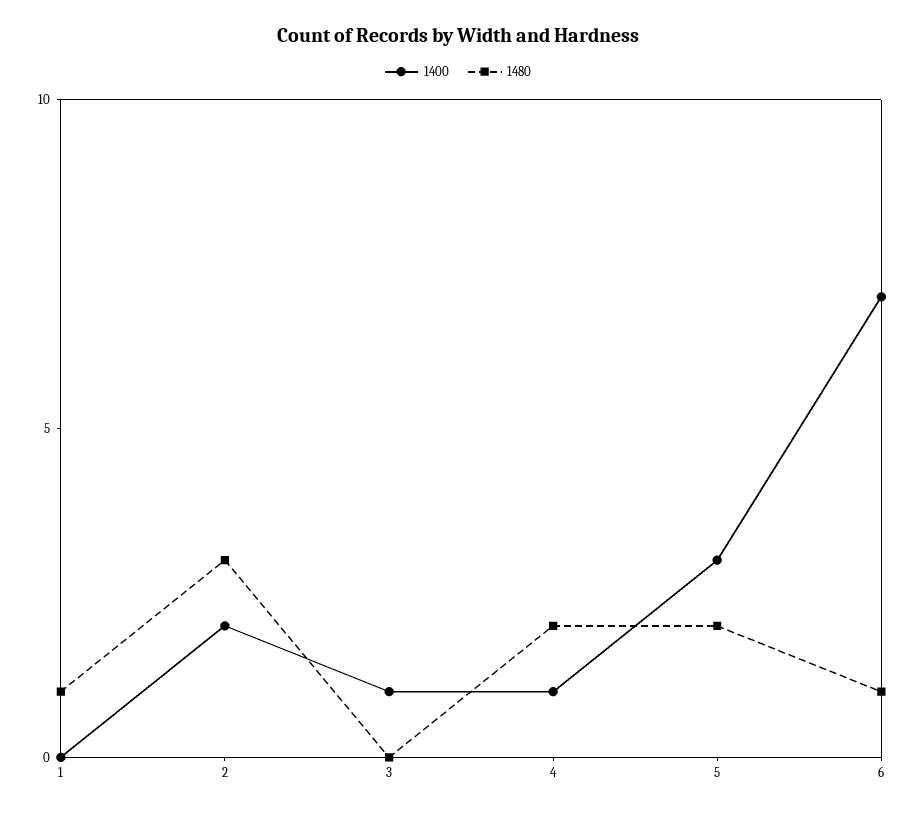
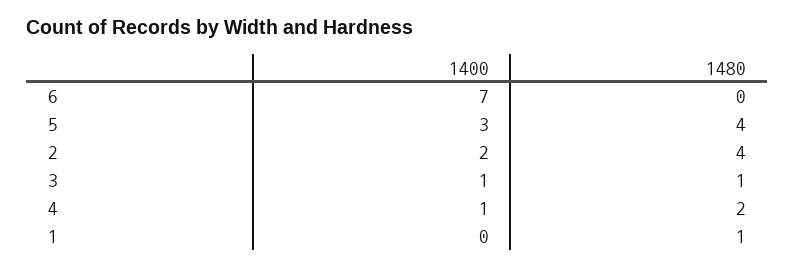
  {
    "1400": {
      "1": 0,
      "2": 2,
      "3": 1,
      "4": 1,
      "5": 3,
      "6": 7
    },
    "1480": {
      "1": 1,
-     "2": 3,
+     "2": 4,
-     "3": 0,
+     "3": 1,
      "4": 2,
-     "5": 2,
+     "5": 4,
-     "6": 1
+     "6": 0
    }
  }

